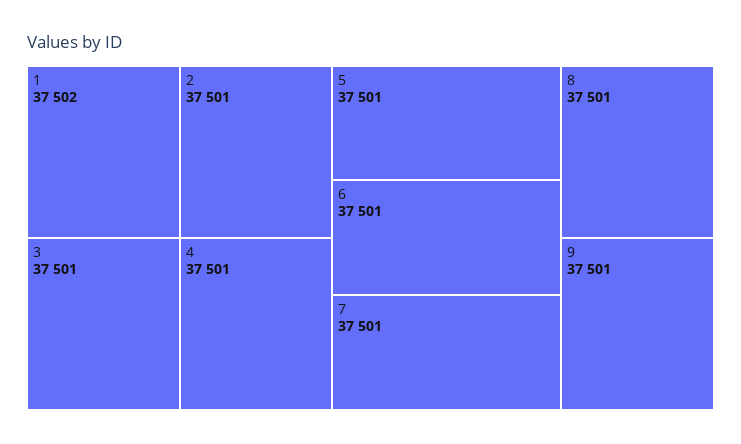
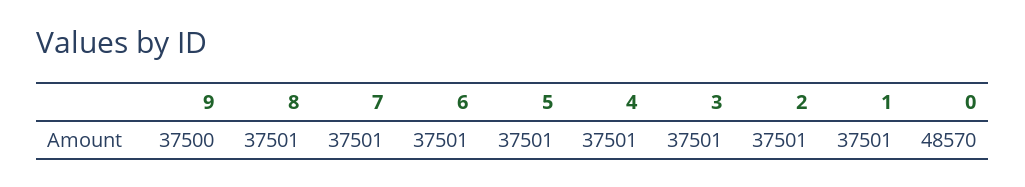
  {
-   "1": 37502,
+   "1": 37501,
    "2": 37501,
    "3": 37501,
    "4": 37501,
    "5": 37501,
    "6": 37501,
    "7": 37501,
    "8": 37501,
-   "9": 37501
+   "9": 37500,
+   "0": 48570
  }

